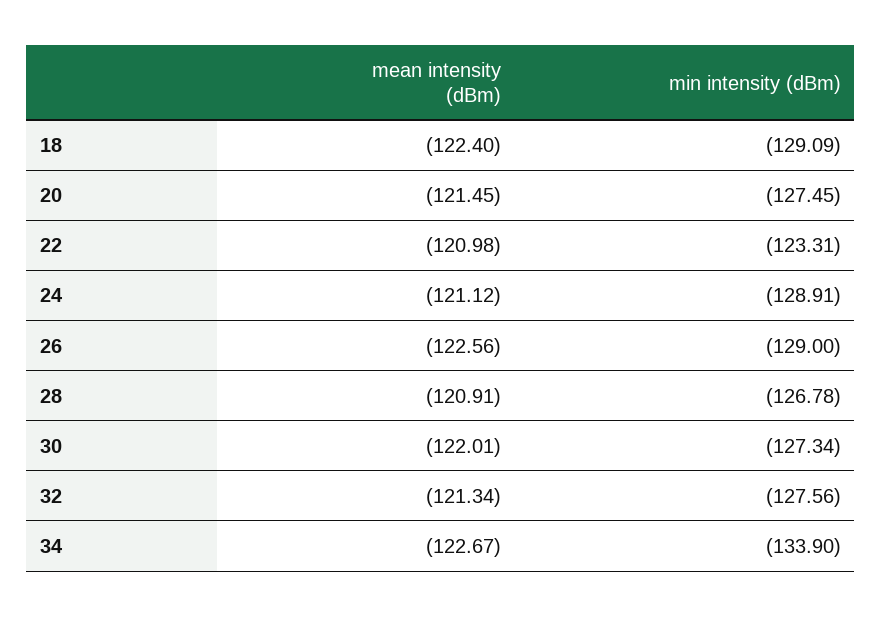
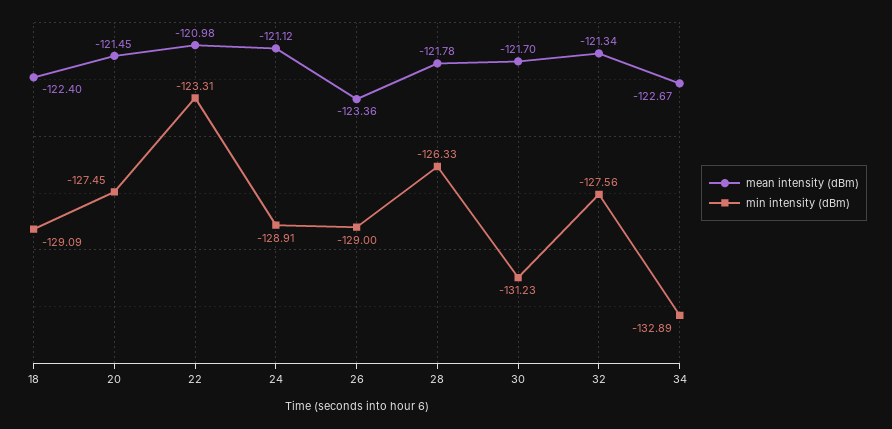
  {
    "mean intensity (dBm)": {
      "18": -122.4,
      "20": -121.45,
      "22": -120.98,
      "24": -121.12,
-     "26": -122.56,
+     "26": -123.36,
-     "28": -120.91,
+     "28": -121.78,
-     "30": -122.01,
+     "30": -121.7,
      "32": -121.34,
      "34": -122.67
    },
    "min intensity (dBm)": {
      "18": -129.09,
      "20": -127.45,
      "22": -123.31,
      "24": -128.91,
      "26": -129,
-     "28": -126.78,
+     "28": -126.33,
-     "30": -127.34,
+     "30": -131.23,
      "32": -127.56,
-     "34": -133.9
+     "34": -132.89
    }
  }

